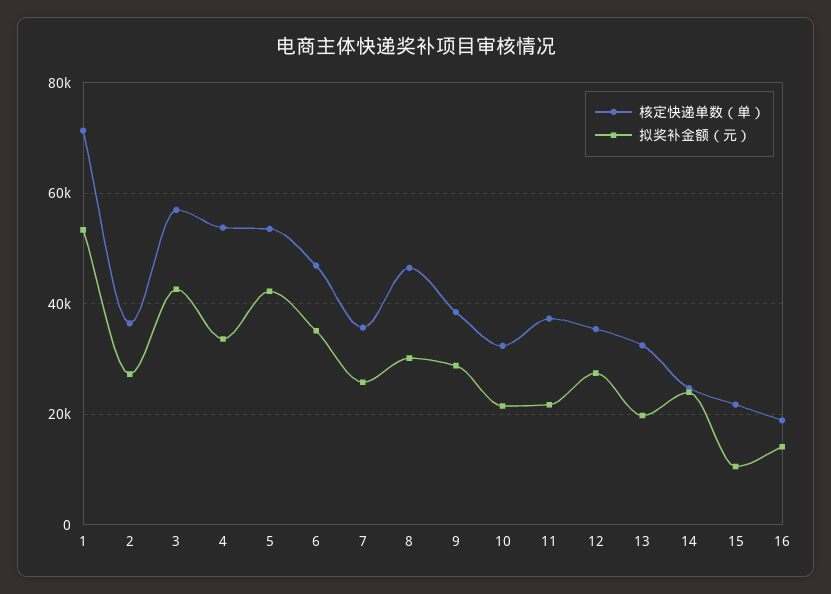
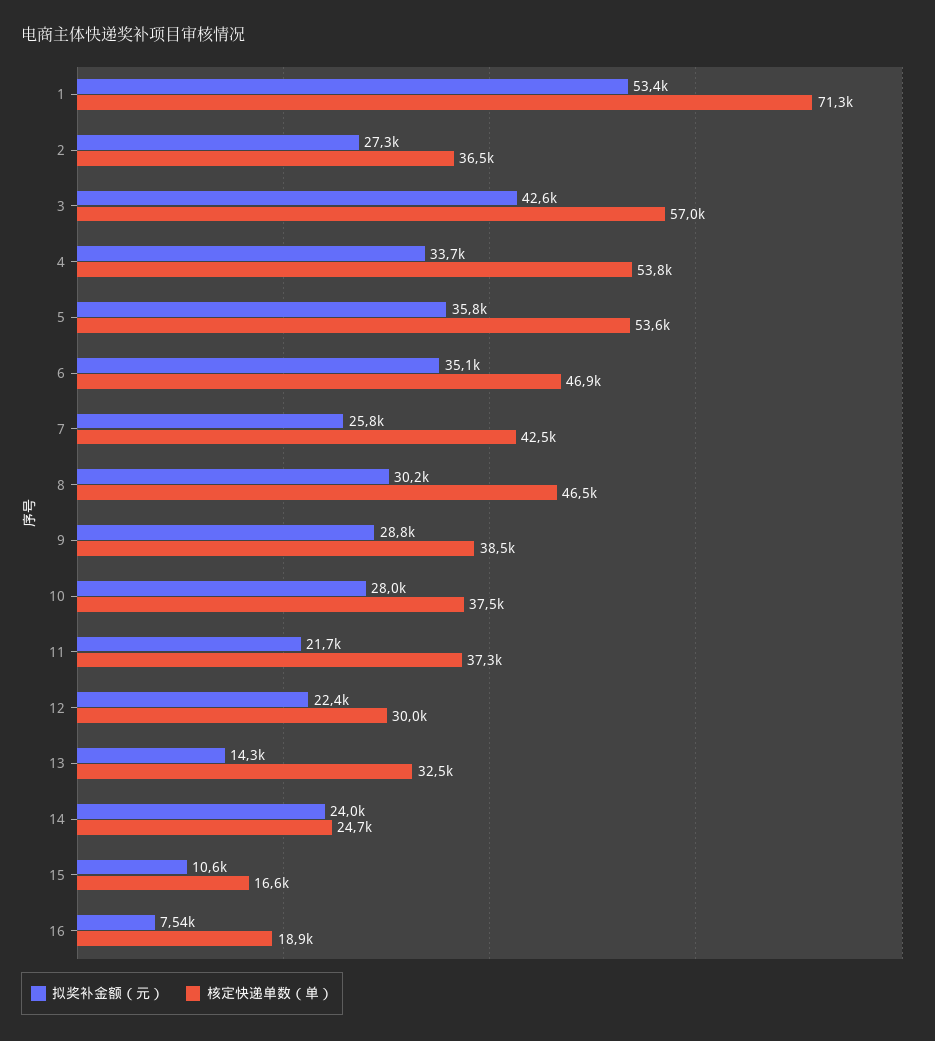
  {
    "核定快递单数（单）": {
      "1": 71300,
      "2": 36500,
      "3": 57000,
      "4": 53800,
      "5": 53600,
      "6": 46900,
-     "7": 36000,
+     "7": 42500,
      "8": 46500,
      "9": 38500,
-     "10": 32000,
+     "10": 37500,
      "11": 37300,
-     "12": 36000,
+     "12": 30000,
      "13": 32500,
      "14": 24700,
-     "15": 22000,
+     "15": 16600,
      "16": 18900
    },
    "拟奖补金额（元）": {
      "1": 53400,
      "2": 27300,
      "3": 42600,
      "4": 33700,
-     "5": 42000,
+     "5": 35800,
      "6": 35100,
      "7": 25800,
      "8": 30200,
      "9": 28800,
-     "10": 22000,
+     "10": 28000,
      "11": 21700,
-     "12": 28000,
+     "12": 22400,
-     "13": 20000,
+     "13": 14300,
      "14": 24000,
      "15": 10600,
-     "16": 14000
+     "16": 7540
    }
  }

